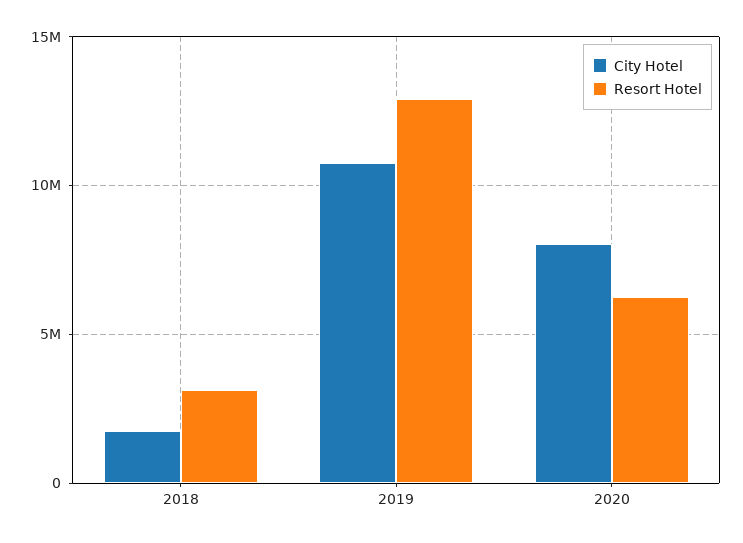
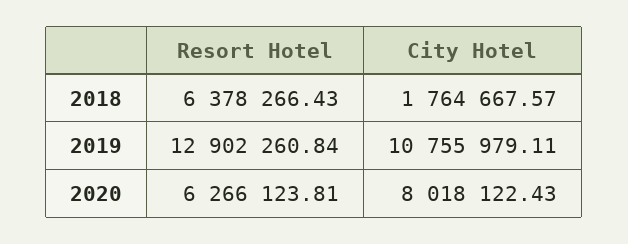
  {
    "City Hotel": {
      "2018": 1764667.57,
      "2019": 10755979.11,
      "2020": 8018122.43
    },
    "Resort Hotel": {
-     "2018": 3000000,
+     "2018": 6378266.43,
      "2019": 12902260.84,
      "2020": 6266123.81
    }
  }

